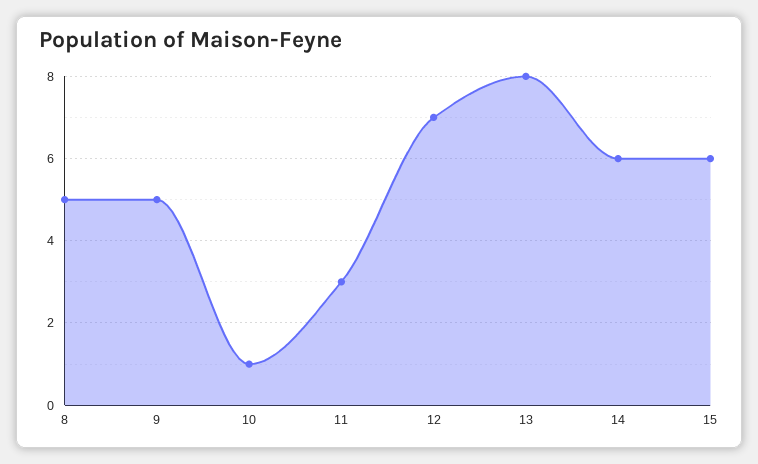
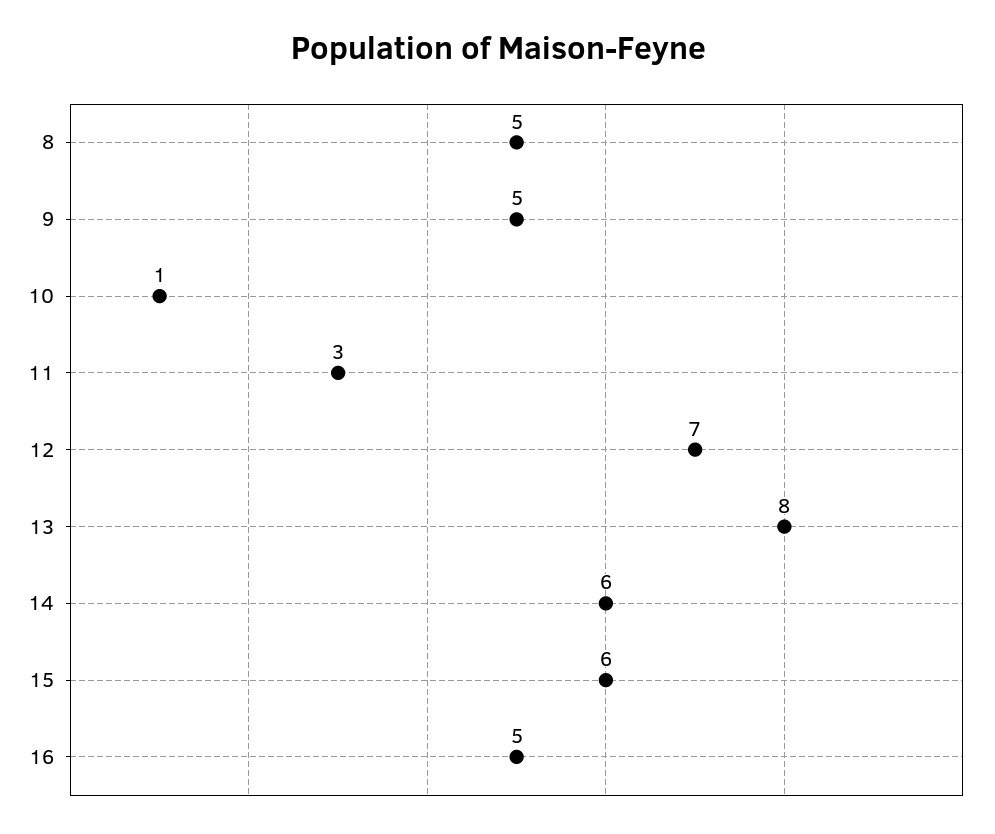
  {
    "8": 5,
    "9": 5,
    "10": 1,
    "11": 3,
    "12": 7,
    "13": 8,
    "14": 6,
-   "15": 6
+   "15": 6,
+   "16": 5
  }

